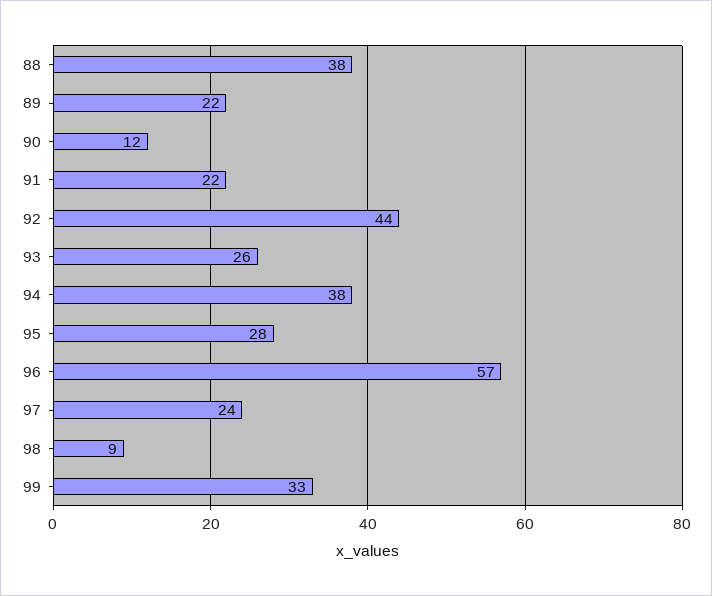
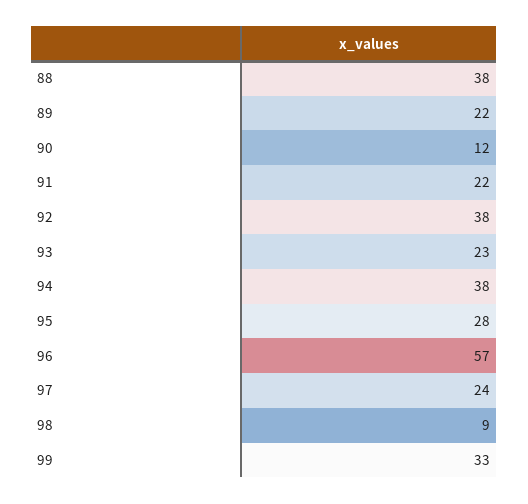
  {
    "88": 38,
    "89": 22,
    "90": 12,
    "91": 22,
-   "92": 44,
+   "92": 38,
-   "93": 26,
+   "93": 23,
    "94": 38,
    "95": 28,
    "96": 57,
    "97": 24,
    "98": 9,
    "99": 33
  }

